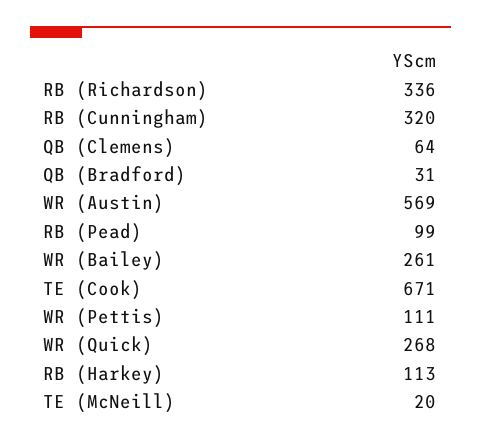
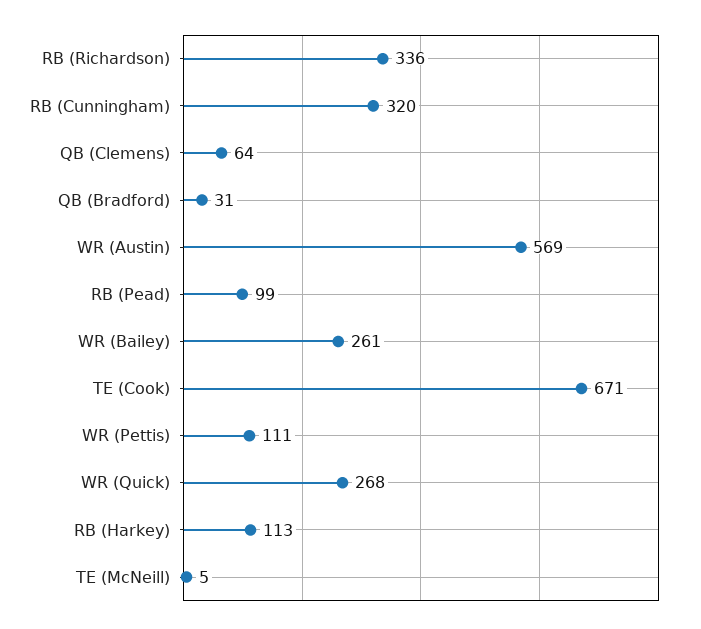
  {
    "RB (Richardson)": 336,
    "RB (Cunningham)": 320,
    "QB (Clemens)": 64,
    "QB (Bradford)": 31,
    "WR (Austin)": 569,
    "RB (Pead)": 99,
    "WR (Bailey)": 261,
    "TE (Cook)": 671,
    "WR (Pettis)": 111,
    "WR (Quick)": 268,
    "RB (Harkey)": 113,
-   "TE (McNeill)": 20
+   "TE (McNeill)": 5
  }

